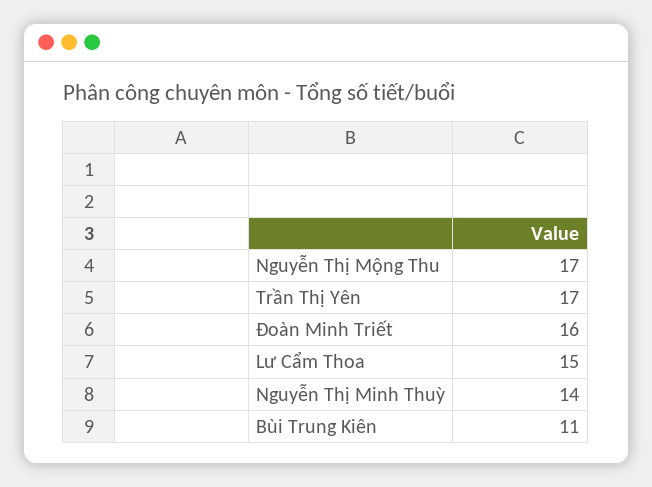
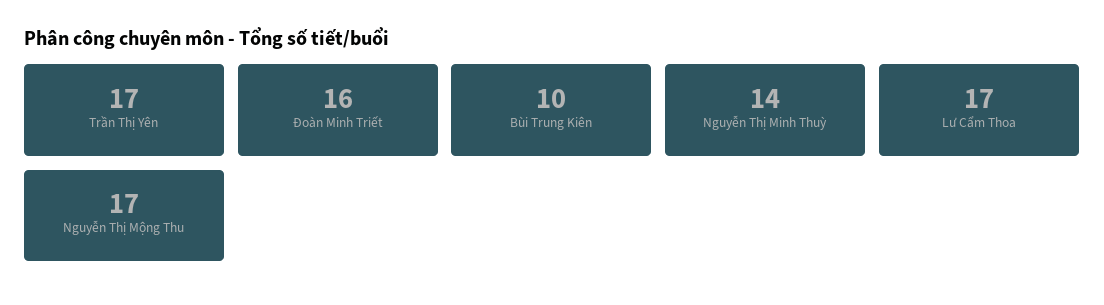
  {
    "Nguyễn Thị Mộng Thu": 17,
    "Trần Thị Yên": 17,
    "Đoàn Minh Triết": 16,
-   "Lư Cẩm Thoa": 15,
+   "Lư Cẩm Thoa": 17,
    "Nguyễn Thị Minh Thuỳ": 14,
-   "Bùi Trung Kiên": 11
+   "Bùi Trung Kiên": 10
  }

